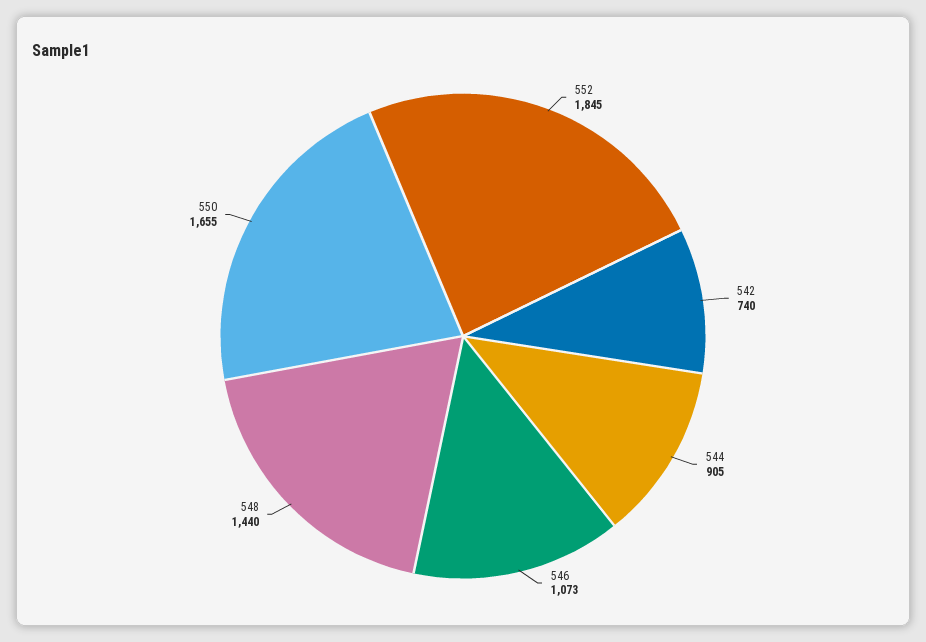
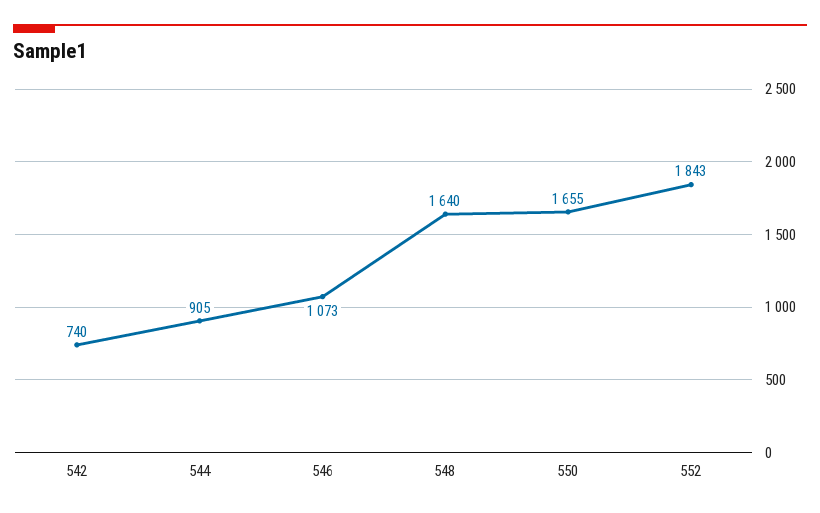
  {
-   "552": 1845,
+   "552": 1843,
    "542": 740,
    "544": 905,
    "546": 1073,
-   "548": 1440,
+   "548": 1640,
    "550": 1655
  }

